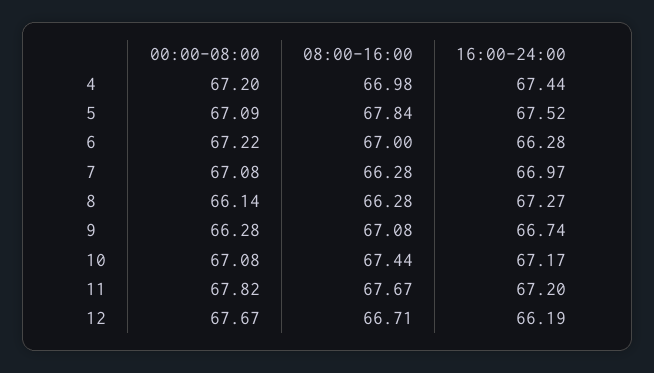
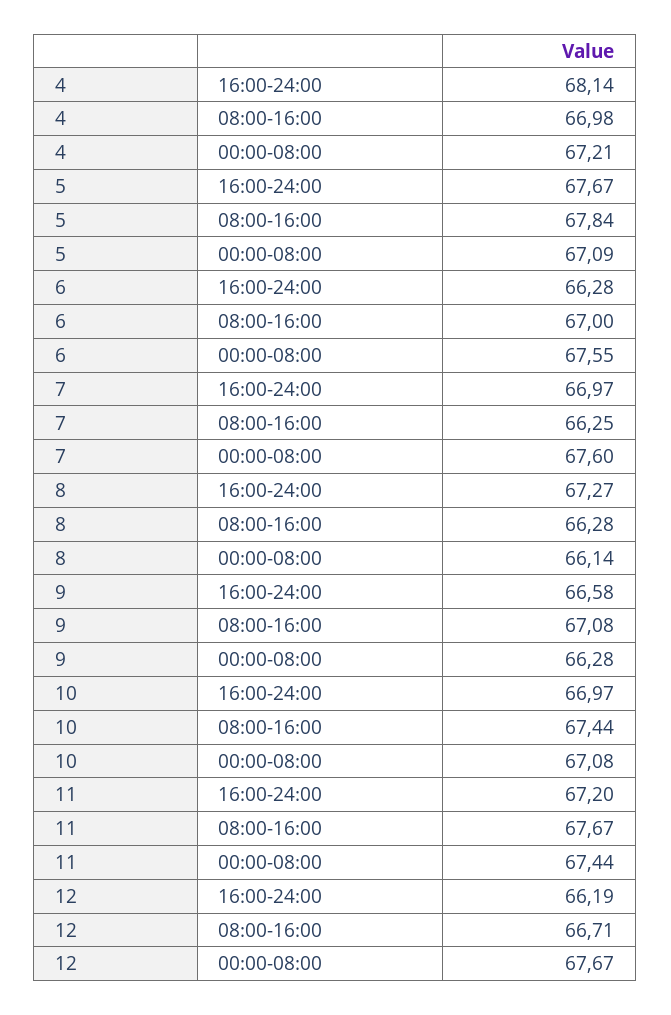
  {
    "00:00-08:00": {
-     "4": 67.2,
+     "4": 67.21,
      "5": 67.09,
-     "6": 67.22,
+     "6": 67.55,
-     "7": 67.08,
+     "7": 67.6,
      "8": 66.14,
      "9": 66.28,
      "10": 67.08,
-     "11": 67.82,
+     "11": 67.44,
      "12": 67.67
    },
    "08:00-16:00": {
      "4": 66.98,
      "5": 67.84,
      "6": 67,
-     "7": 66.28,
+     "7": 66.25,
      "8": 66.28,
      "9": 67.08,
      "10": 67.44,
      "11": 67.67,
      "12": 66.71
    },
    "16:00-24:00": {
-     "4": 67.44,
+     "4": 68.14,
-     "5": 67.52,
+     "5": 67.67,
      "6": 66.28,
      "7": 66.97,
      "8": 67.27,
-     "9": 66.74,
+     "9": 66.58,
-     "10": 67.17,
+     "10": 66.97,
      "11": 67.2,
      "12": 66.19
    }
  }

